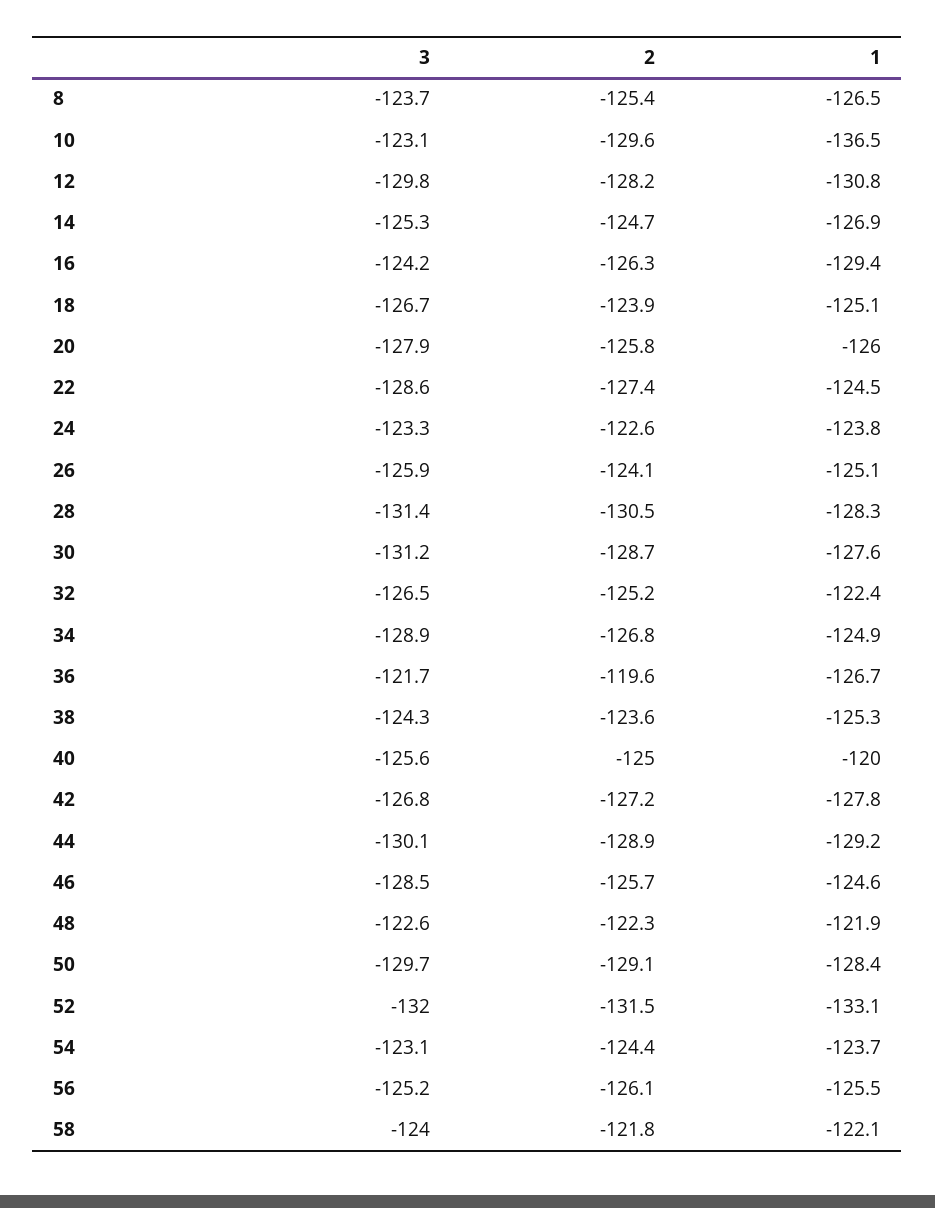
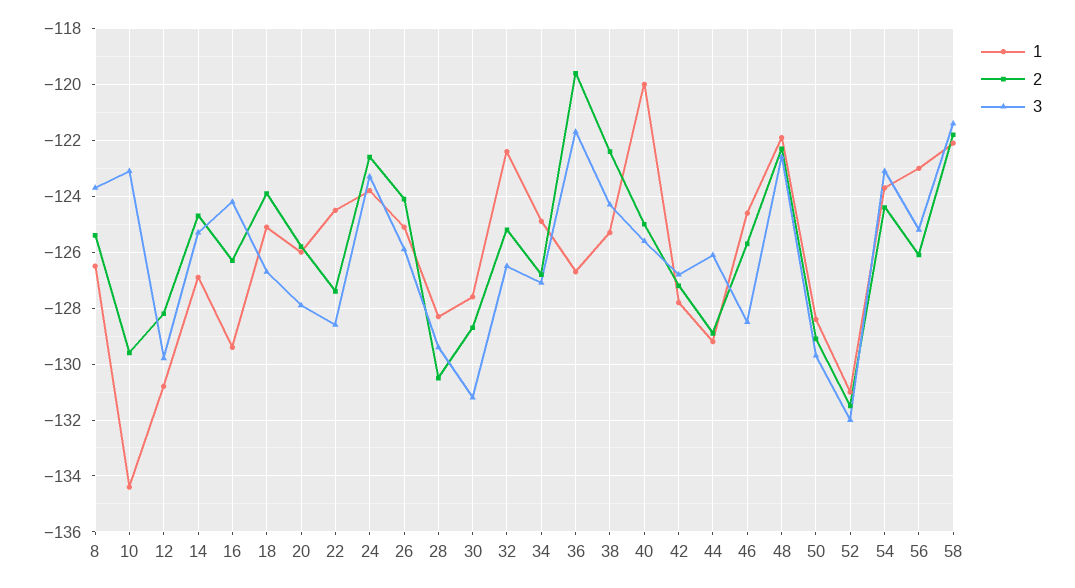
  {
    "3": {
      "8": -123.7,
      "10": -123.1,
      "12": -129.8,
      "14": -125.3,
      "16": -124.2,
      "18": -126.7,
      "20": -127.9,
      "22": -128.6,
      "24": -123.3,
      "26": -125.9,
-     "28": -131.4,
+     "28": -129.5,
      "30": -131.2,
      "32": -126.5,
-     "34": -128.9,
+     "34": -127,
      "36": -121.7,
      "38": -124.3,
      "40": -125.6,
      "42": -126.8,
-     "44": -130.1,
+     "44": -126,
      "46": -128.5,
      "48": -122.6,
      "50": -129.7,
      "52": -132,
      "54": -123.1,
      "56": -125.2,
-     "58": -124
+     "58": -121.5
    },
    "2": {
      "8": -125.4,
      "10": -129.6,
      "12": -128.2,
      "14": -124.7,
      "16": -126.3,
      "18": -123.9,
      "20": -125.8,
      "22": -127.4,
      "24": -122.6,
      "26": -124.1,
      "28": -130.5,
      "30": -128.7,
      "32": -125.2,
      "34": -126.8,
      "36": -119.6,
-     "38": -123.6,
+     "38": -122.5,
      "40": -125,
      "42": -127.2,
      "44": -128.9,
      "46": -125.7,
      "48": -122.3,
      "50": -129.1,
      "52": -131.5,
      "54": -124.4,
      "56": -126.1,
      "58": -121.8
    },
    "1": {
      "8": -126.5,
-     "10": -136.5,
+     "10": -134.5,
      "12": -130.8,
      "14": -126.9,
      "16": -129.4,
      "18": -125.1,
      "20": -126,
      "22": -124.5,
      "24": -123.8,
      "26": -125.1,
      "28": -128.3,
      "30": -127.6,
      "32": -122.4,
      "34": -124.9,
      "36": -126.7,
      "38": -125.3,
      "40": -120,
      "42": -127.8,
      "44": -129.2,
      "46": -124.6,
      "48": -121.9,
      "50": -128.4,
-     "52": -133.1,
+     "52": -131,
      "54": -123.7,
-     "56": -125.5,
+     "56": -123,
      "58": -122.1
    }
  }

